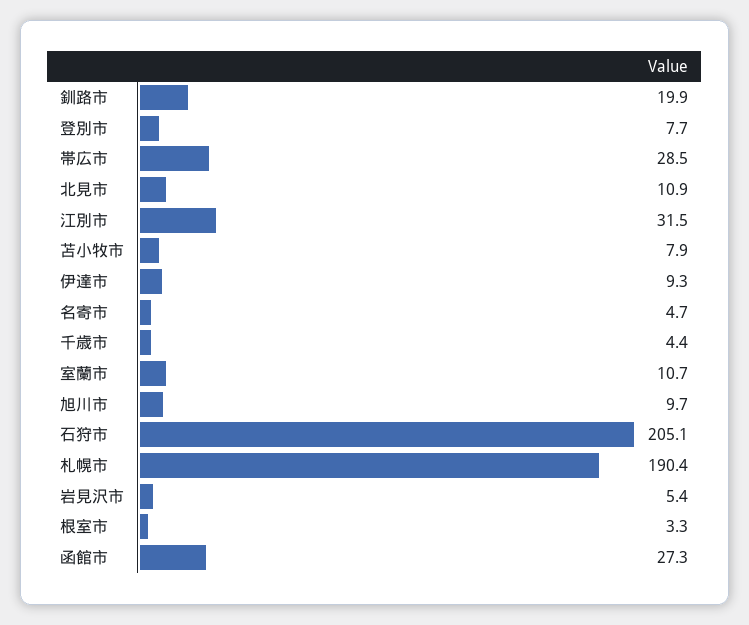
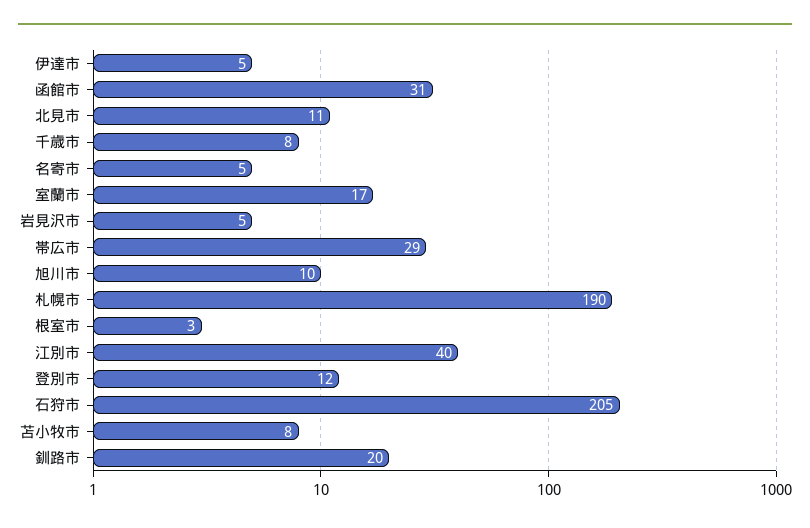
  {
    "釧路市": 19.9,
-   "登別市": 7.7,
+   "登別市": 12,
    "帯広市": 28.5,
    "北見市": 10.9,
-   "江別市": 31.5,
+   "江別市": 40,
    "苫小牧市": 7.9,
-   "伊達市": 9.3,
+   "伊達市": 5,
    "名寄市": 4.7,
-   "千歳市": 4.4,
+   "千歳市": 8,
-   "室蘭市": 10.7,
+   "室蘭市": 17,
    "旭川市": 9.7,
    "石狩市": 205.1,
    "札幌市": 190.4,
    "岩見沢市": 5.4,
    "根室市": 3.3,
-   "函館市": 27.3
+   "函館市": 31
  }

